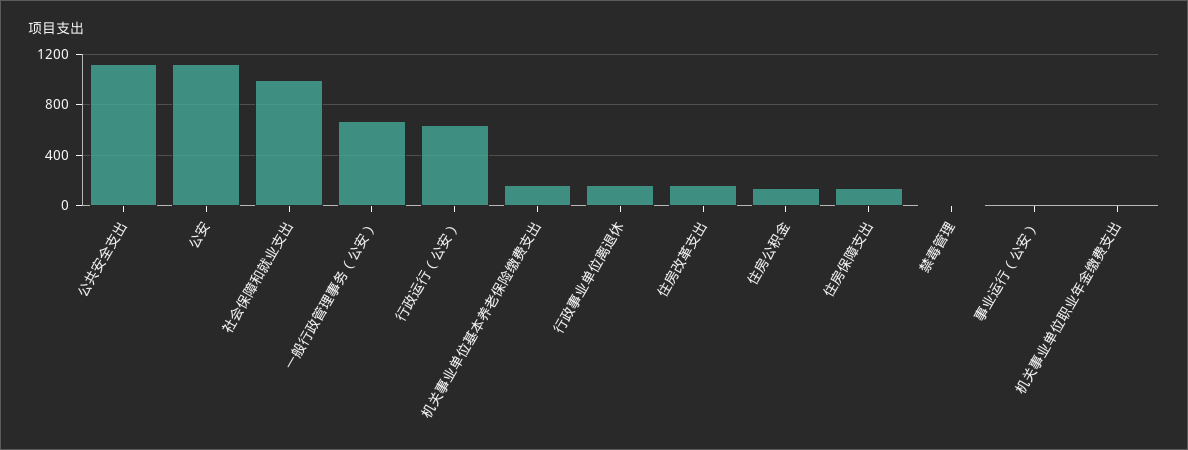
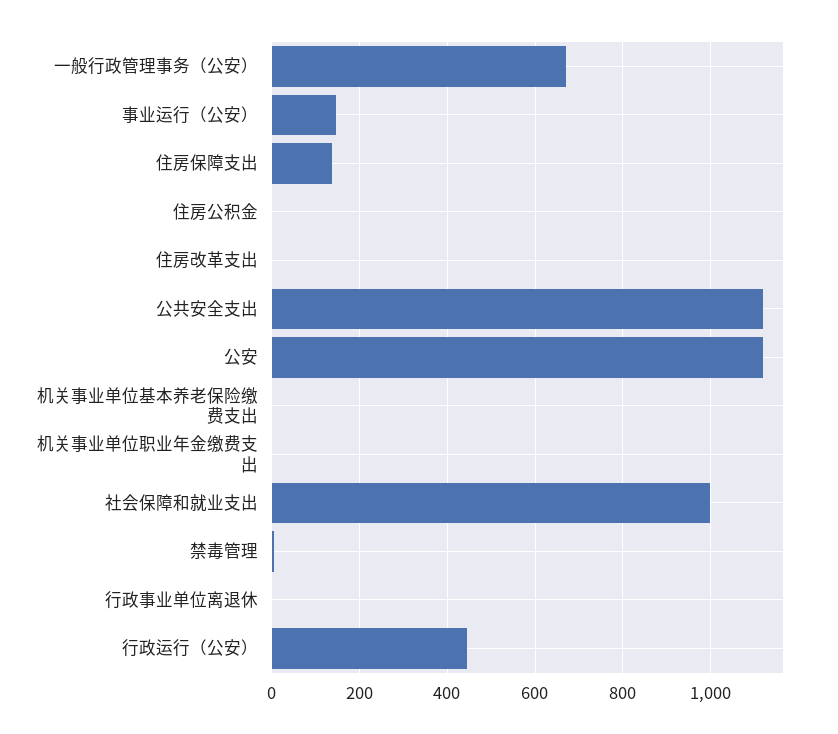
  {
    "公共安全支出": 1120,
    "公安": 1120,
    "社会保障和就业支出": 1000,
    "一般行政管理事务（公安）": 680,
-   "行政运行（公安）": 650,
+   "行政运行（公安）": 440,
-   "机关事业单位基本养老保险缴费支出": 150,
+   "机关事业单位基本养老保险缴费支出": 0,
-   "行政事业单位离退休": 150,
+   "行政事业单位离退休": 0,
-   "住房改革支出": 150,
+   "住房改革支出": 0,
-   "住房公积金": 150,
+   "住房公积金": 0,
    "住房保障支出": 140,
    "禁毒管理": 0,
-   "事业运行（公安）": 0,
+   "事业运行（公安）": 140,
    "机关事业单位职业年金缴费支出": 0
  }

